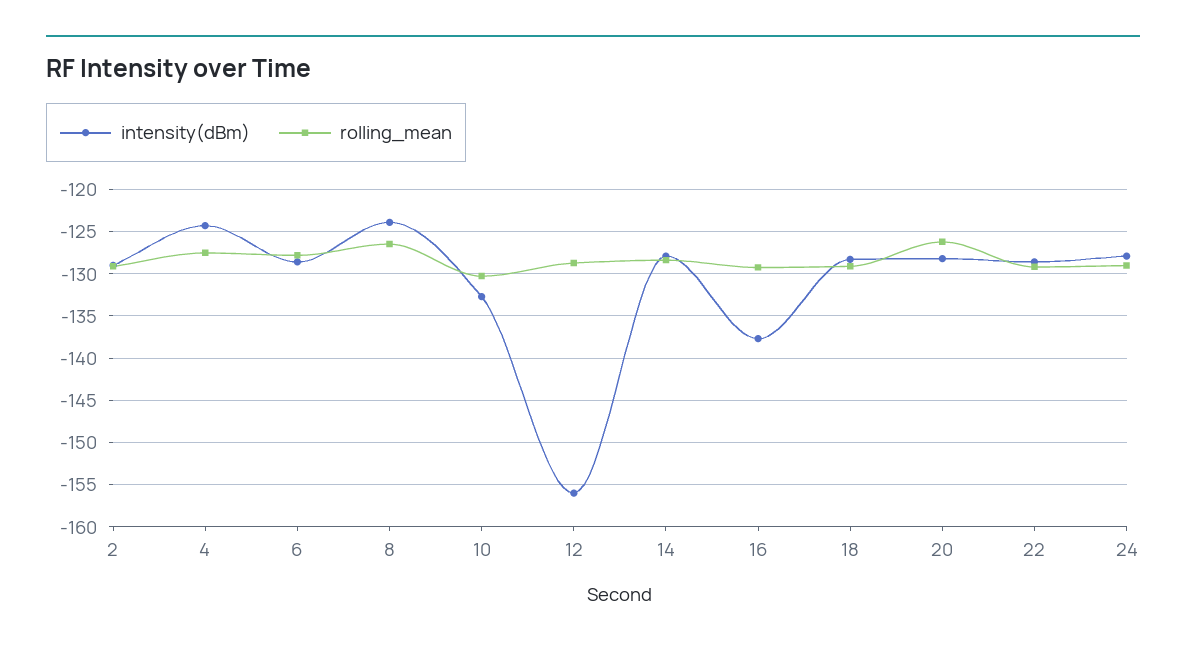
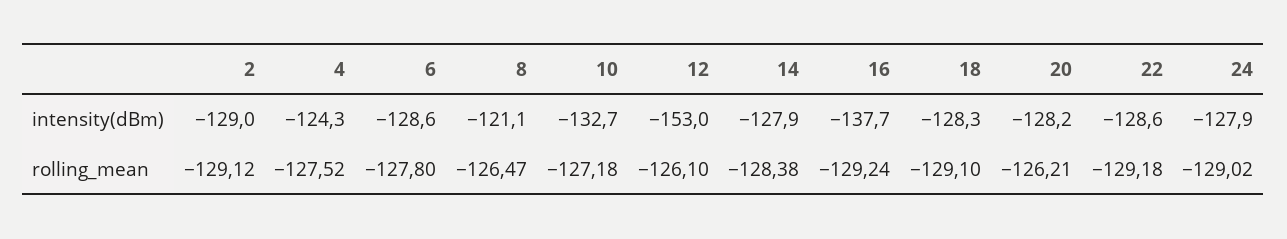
  {
    "intensity(dBm)": {
      "2": -129,
      "4": -124.3,
      "6": -128.6,
-     "8": -124,
+     "8": -121.1,
      "10": -132.7,
-     "12": -156,
+     "12": -153,
      "14": -127.9,
      "16": -137.7,
      "18": -128.3,
      "20": -128.2,
      "22": -128.6,
      "24": -127.9
    },
    "rolling_mean": {
      "2": -129.12,
      "4": -127.52,
      "6": -127.8,
      "8": -126.47,
-     "10": -130,
+     "10": -127.18,
-     "12": -129,
+     "12": -126.1,
      "14": -128.38,
      "16": -129.24,
      "18": -129.1,
      "20": -126.21,
      "22": -129.18,
      "24": -129.02
    }
  }

